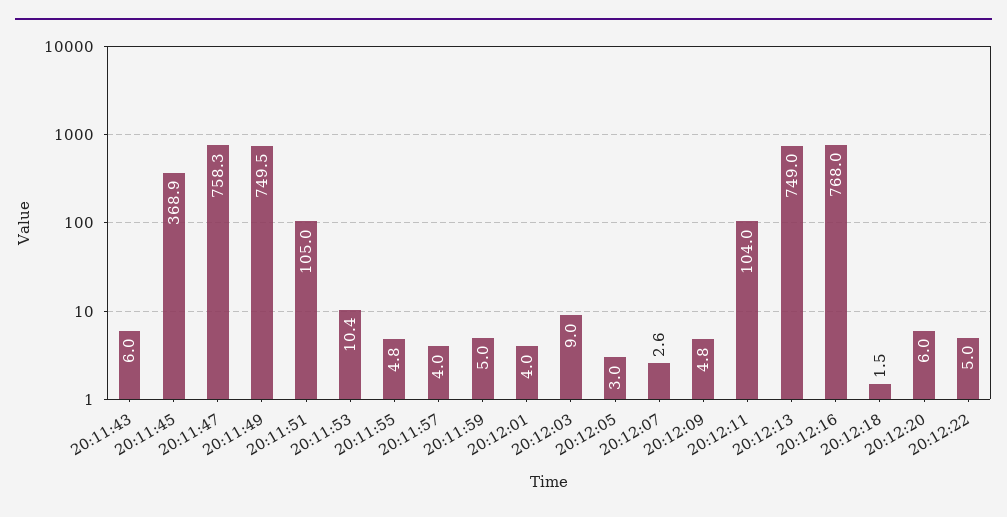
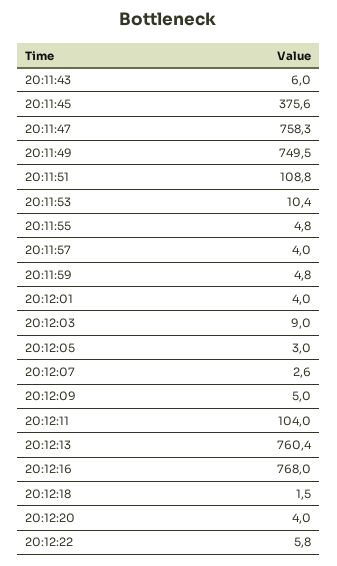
  {
    "20:11:43": 6,
-   "20:11:45": 368.9,
+   "20:11:45": 375.6,
    "20:11:47": 758.3,
    "20:11:49": 749.5,
-   "20:11:51": 105,
+   "20:11:51": 108.8,
    "20:11:53": 10.4,
    "20:11:55": 4.8,
    "20:11:57": 4,
-   "20:11:59": 5,
+   "20:11:59": 4.8,
    "20:12:01": 4,
    "20:12:03": 9,
    "20:12:05": 3,
    "20:12:07": 2.6,
-   "20:12:09": 4.8,
+   "20:12:09": 5,
    "20:12:11": 104,
-   "20:12:13": 749,
+   "20:12:13": 760.4,
    "20:12:16": 768,
    "20:12:18": 1.5,
-   "20:12:20": 6,
+   "20:12:20": 4,
-   "20:12:22": 5
+   "20:12:22": 5.8
  }

